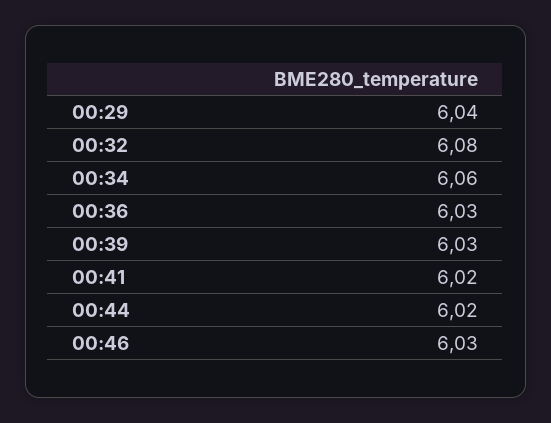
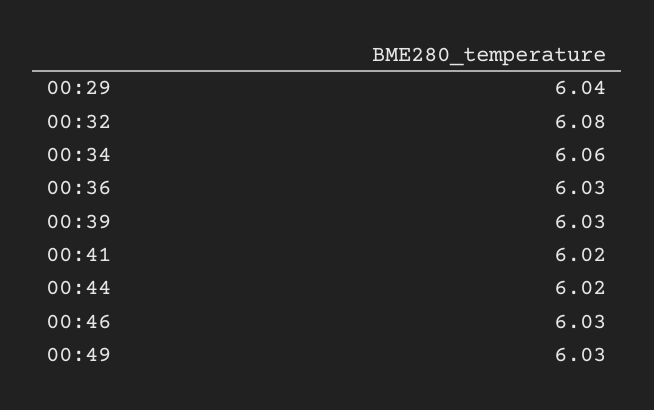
  {
    "00:29": 6.04,
    "00:32": 6.08,
    "00:34": 6.06,
    "00:36": 6.03,
    "00:39": 6.03,
    "00:41": 6.02,
    "00:44": 6.02,
-   "00:46": 6.03
+   "00:46": 6.03,
+   "00:49": 6.03
  }

